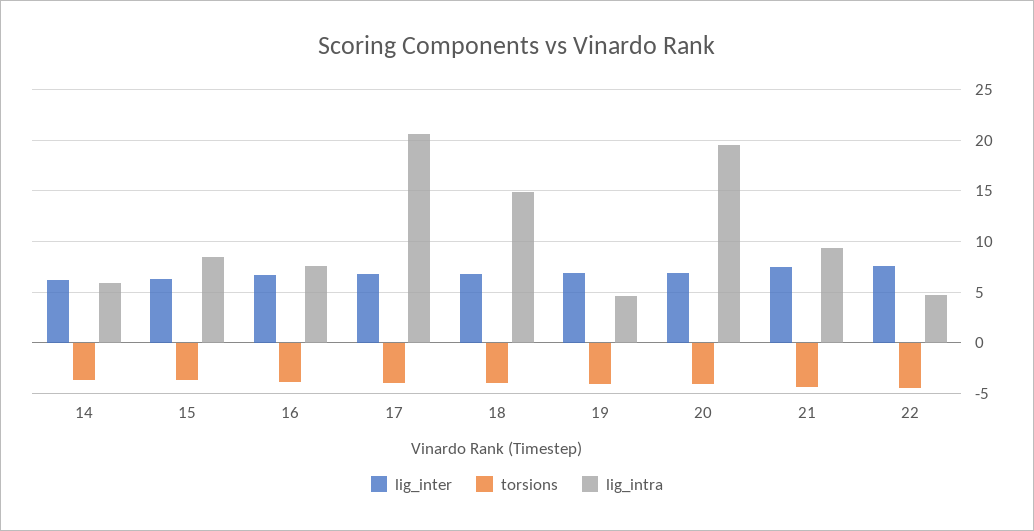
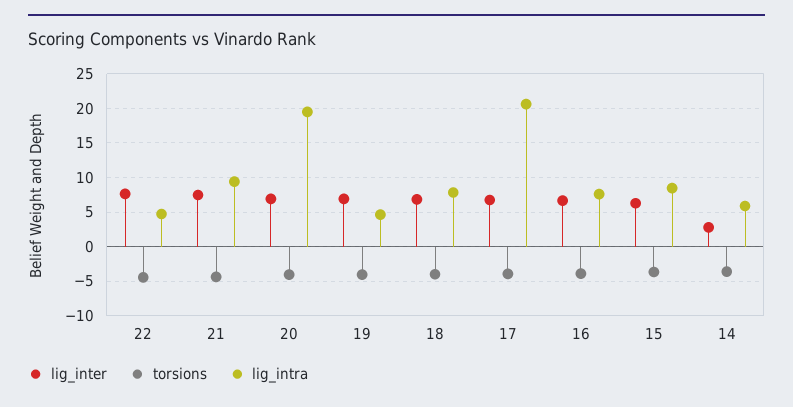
  {
    "lig_inter": {
-     "14": 6,
+     "14": 3,
      "15": 6,
      "16": 7,
      "17": 7,
      "18": 7,
      "19": 7,
      "20": 7,
      "21": 7,
      "22": 8
    },
    "torsions": {
      "14": -4,
      "15": -4,
      "16": -4,
      "17": -4,
      "18": -4,
      "19": -4,
      "20": -4,
      "21": -4,
      "22": -4
    },
    "lig_intra": {
      "14": 6,
      "15": 8,
      "16": 8,
      "17": 21,
-     "18": 15,
+     "18": 8,
      "19": 5,
      "20": 19,
      "21": 9,
      "22": 5
    }
  }

